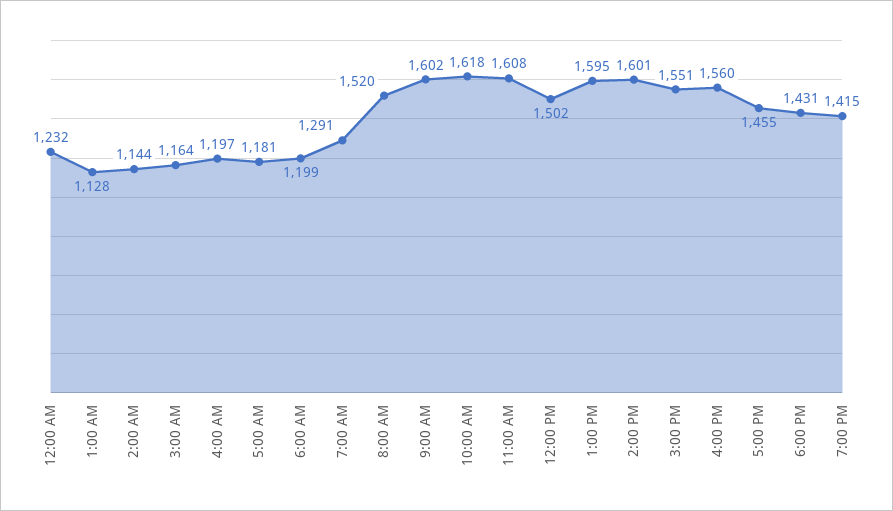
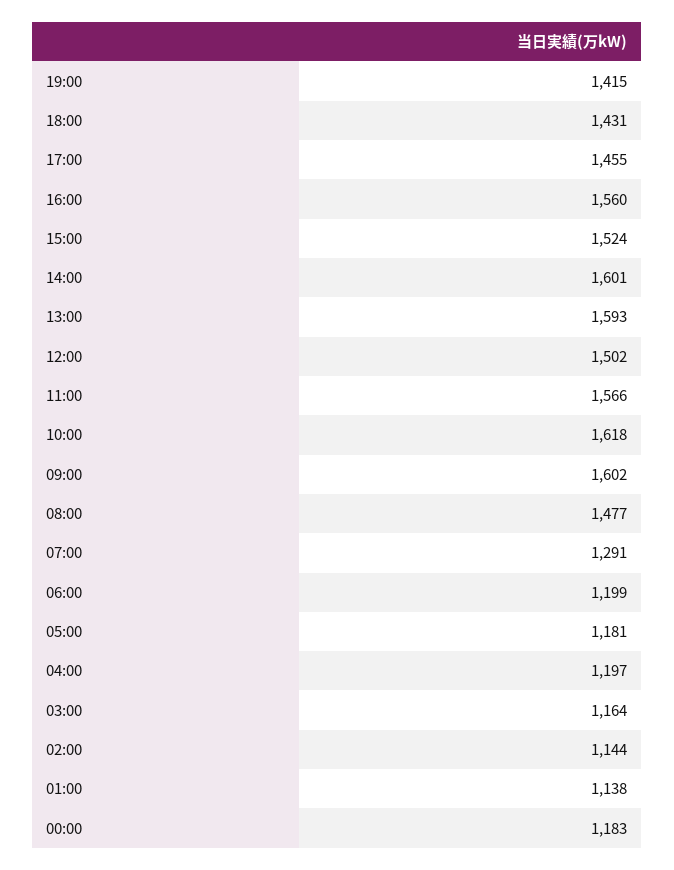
  {
-   "12:00 AM": 1232,
+   "12:00 AM": 1183,
-   "1:00 AM": 1128,
+   "1:00 AM": 1138,
    "2:00 AM": 1144,
    "3:00 AM": 1164,
    "4:00 AM": 1197,
    "5:00 AM": 1181,
    "6:00 AM": 1199,
    "7:00 AM": 1291,
-   "8:00 AM": 1520,
+   "8:00 AM": 1477,
    "9:00 AM": 1602,
    "10:00 AM": 1618,
-   "11:00 AM": 1608,
+   "11:00 AM": 1566,
    "12:00 PM": 1502,
-   "1:00 PM": 1595,
+   "1:00 PM": 1593,
    "2:00 PM": 1601,
-   "3:00 PM": 1551,
+   "3:00 PM": 1524,
    "4:00 PM": 1560,
    "5:00 PM": 1455,
    "6:00 PM": 1431,
    "7:00 PM": 1415
  }

